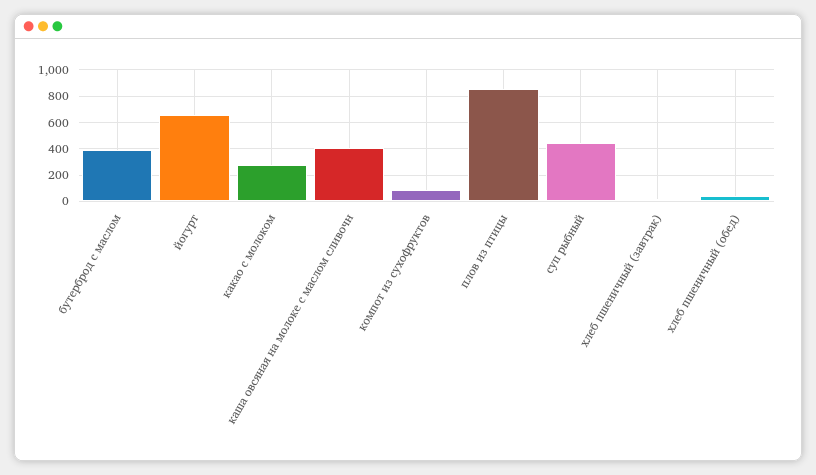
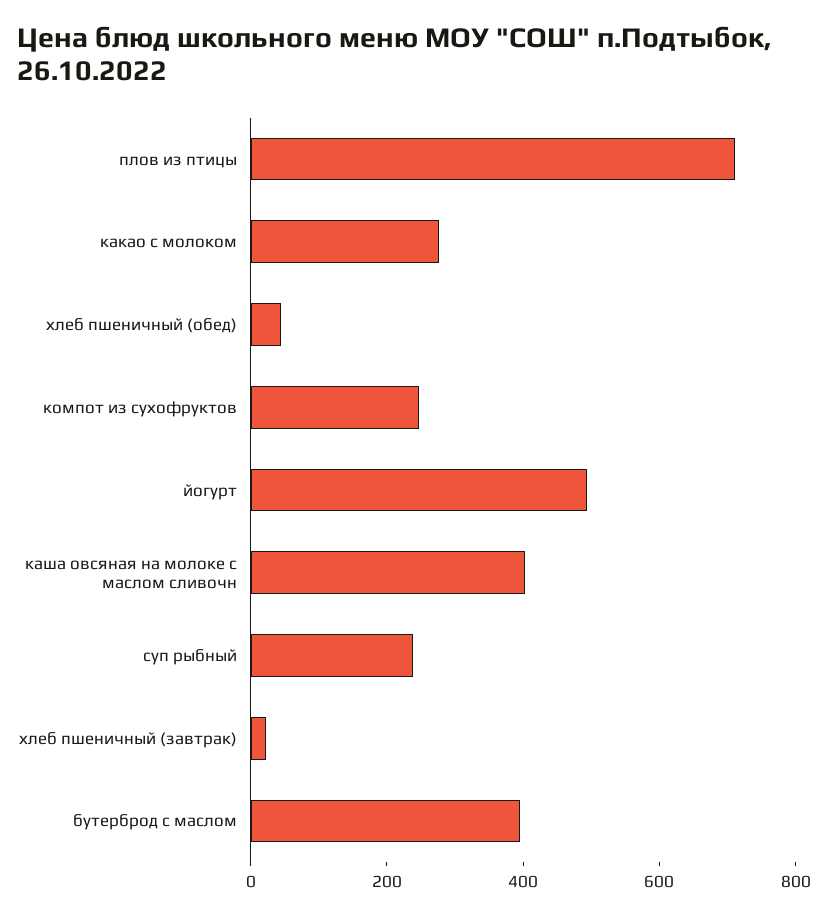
  {
    "бутерброд с маслом": 400,
-   "йогурт": 650,
+   "йогурт": 500,
    "какао с молоком": 300,
    "каша овсяная на молоке с маслом сливочн": 400,
-   "компот из сухофруктов": 100,
+   "компот из сухофруктов": 250,
-   "плов из птицы": 850,
+   "плов из птицы": 700,
-   "суп рыбный": 450,
+   "суп рыбный": 250,
    "хлеб пшеничный (завтрак)": 0,
    "хлеб пшеничный (обед)": 50
  }

